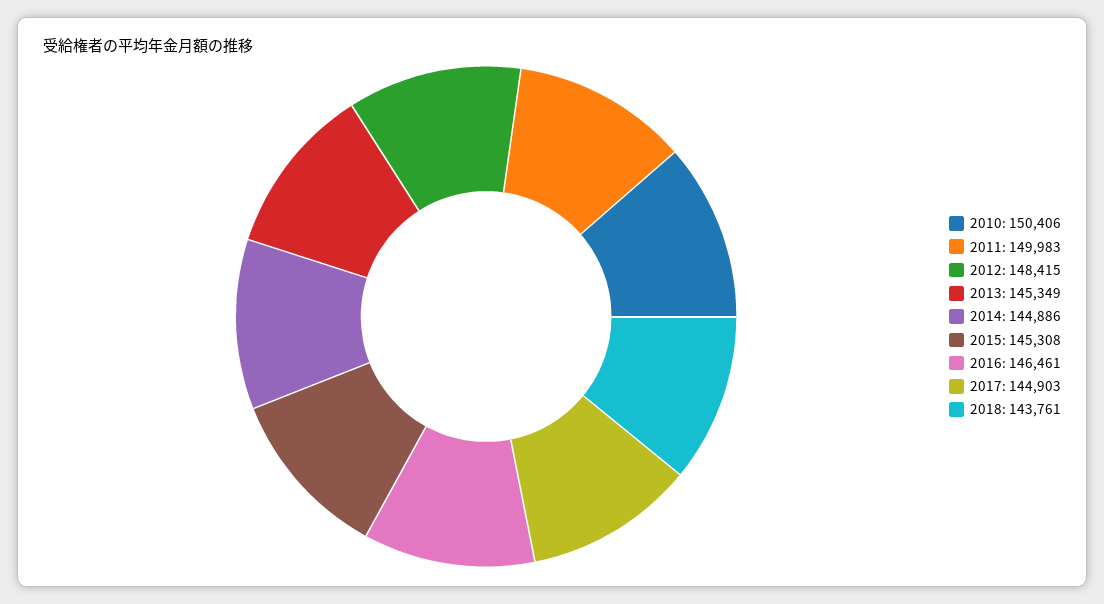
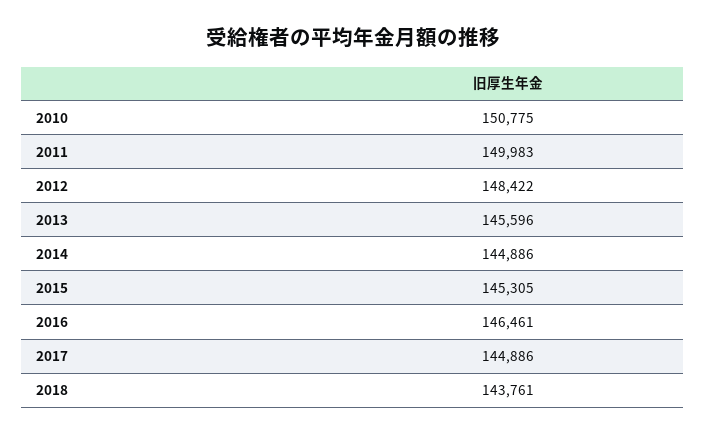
  {
-   "2010": 150406,
+   "2010": 150775,
    "2011": 149983,
-   "2012": 148415,
+   "2012": 148422,
-   "2013": 145349,
+   "2013": 145596,
    "2014": 144886,
-   "2015": 145308,
+   "2015": 145305,
    "2016": 146461,
-   "2017": 144903,
+   "2017": 144886,
    "2018": 143761
  }

